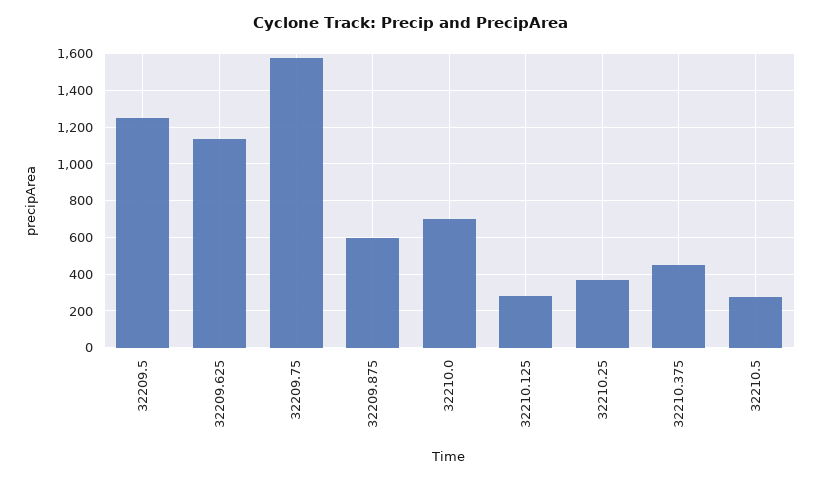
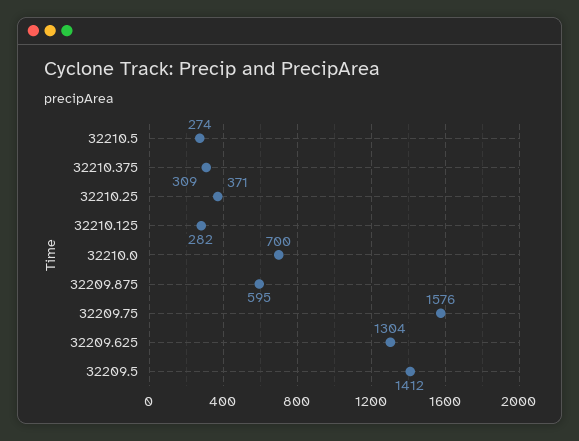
  {
-   "32209.5": 1250,
+   "32209.5": 1412,
-   "32209.625": 1150,
+   "32209.625": 1304,
    "32209.75": 1576,
    "32209.875": 595,
    "32210.0": 700,
    "32210.125": 282,
    "32210.25": 371,
-   "32210.375": 450,
+   "32210.375": 309,
    "32210.5": 274
  }

